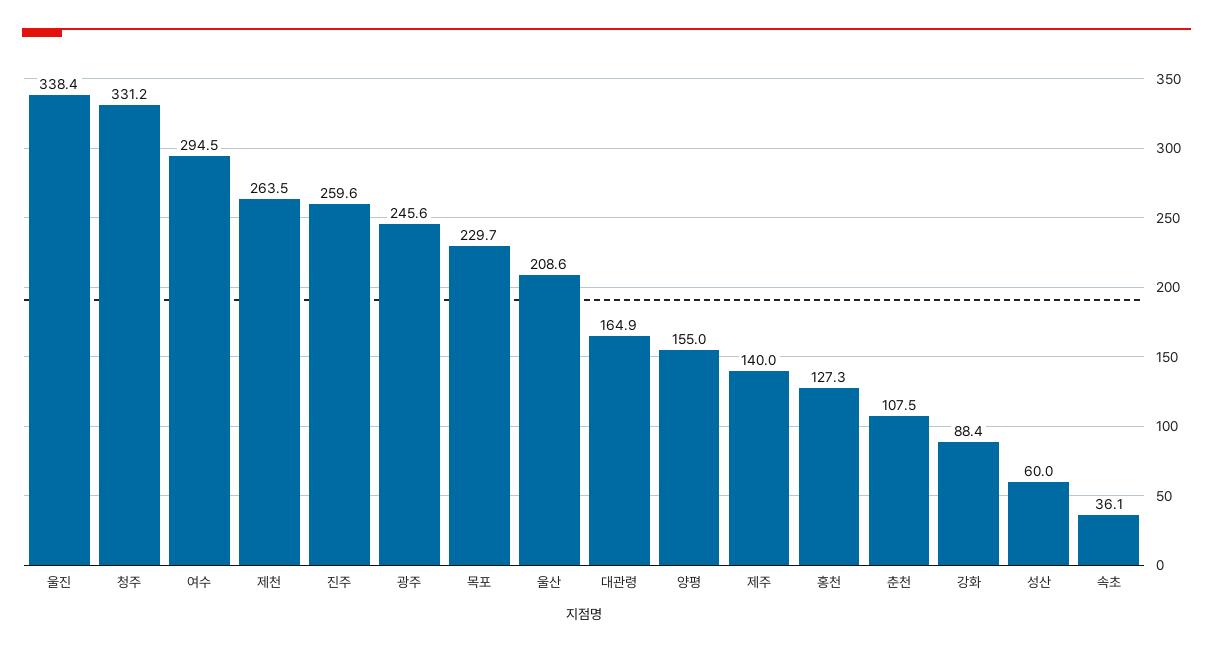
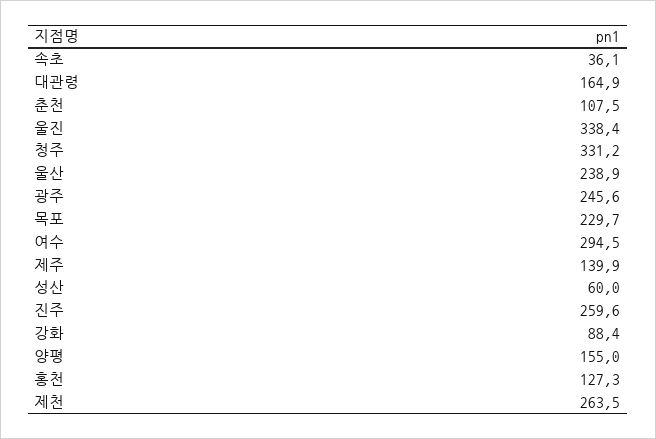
  {
    "울진": 338.4,
    "청주": 331.2,
    "여수": 294.5,
    "제천": 263.5,
    "진주": 259.6,
    "광주": 245.6,
    "목포": 229.7,
-   "울산": 208.6,
+   "울산": 238.9,
    "대관령": 164.9,
    "양평": 155,
-   "제주": 140,
+   "제주": 139.9,
    "홍천": 127.3,
    "춘천": 107.5,
    "강화": 88.4,
    "성산": 60,
    "속초": 36.1
  }

